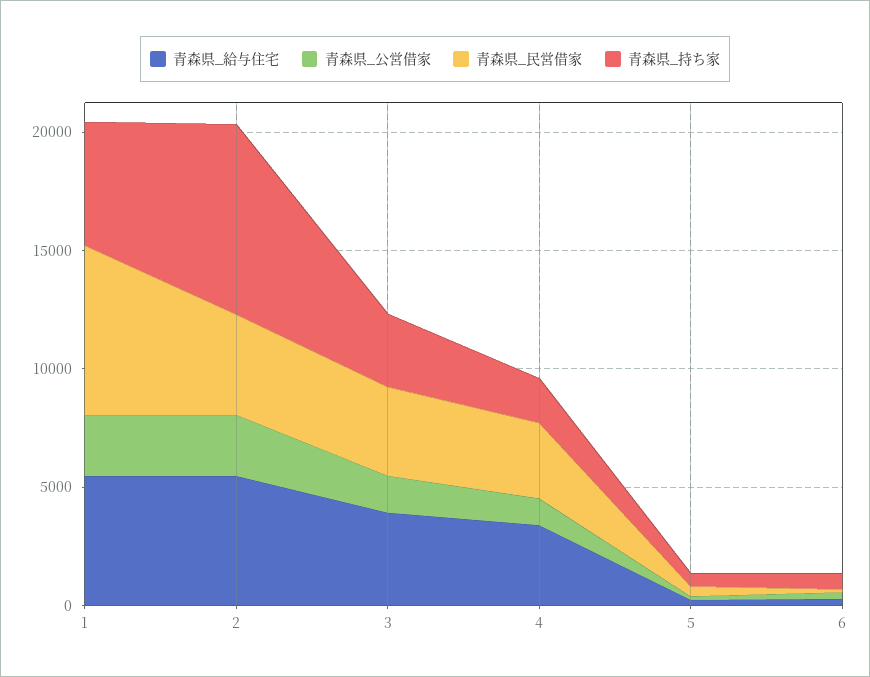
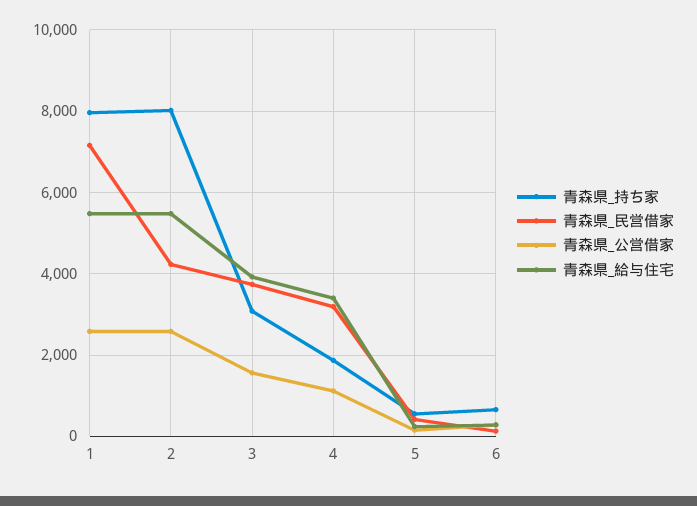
  {
    "青森県_給与住宅": {
      "1": 5400,
      "2": 5400,
      "3": 4000,
      "4": 3400,
      "5": 200,
      "6": 200
    },
    "青森県_公営借家": {
      "1": 2600,
      "2": 2600,
      "3": 1600,
      "4": 1200,
      "5": 200,
      "6": 200
    },
    "青森県_民営借家": {
      "1": 7200,
      "2": 4200,
      "3": 3800,
      "4": 3200,
      "5": 400,
      "6": 200
    },
    "青森県_持ち家": {
-     "1": 5000,
+     "1": 8000,
      "2": 8000,
      "3": 3000,
      "4": 1800,
      "5": 600,
      "6": 600
    }
  }

